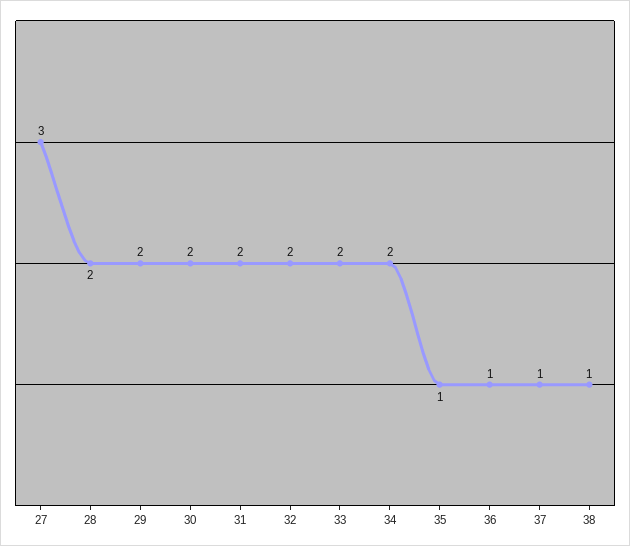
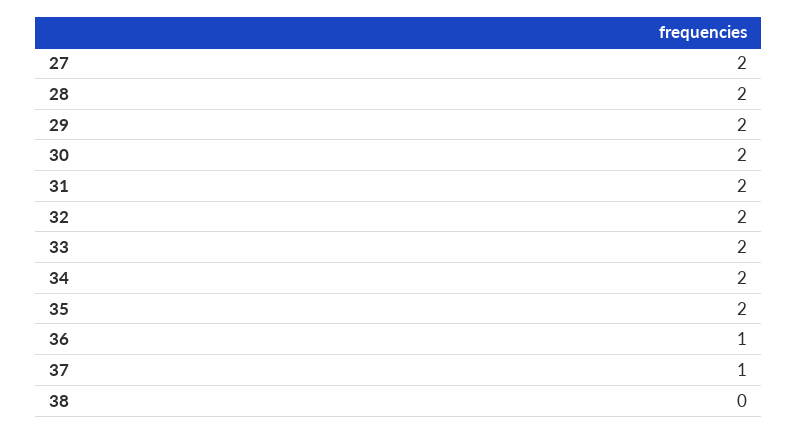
  {
-   "27": 3,
+   "27": 2,
    "28": 2,
    "29": 2,
    "30": 2,
    "31": 2,
    "32": 2,
    "33": 2,
    "34": 2,
-   "35": 1,
+   "35": 2,
    "36": 1,
    "37": 1,
-   "38": 1
+   "38": 0
  }

